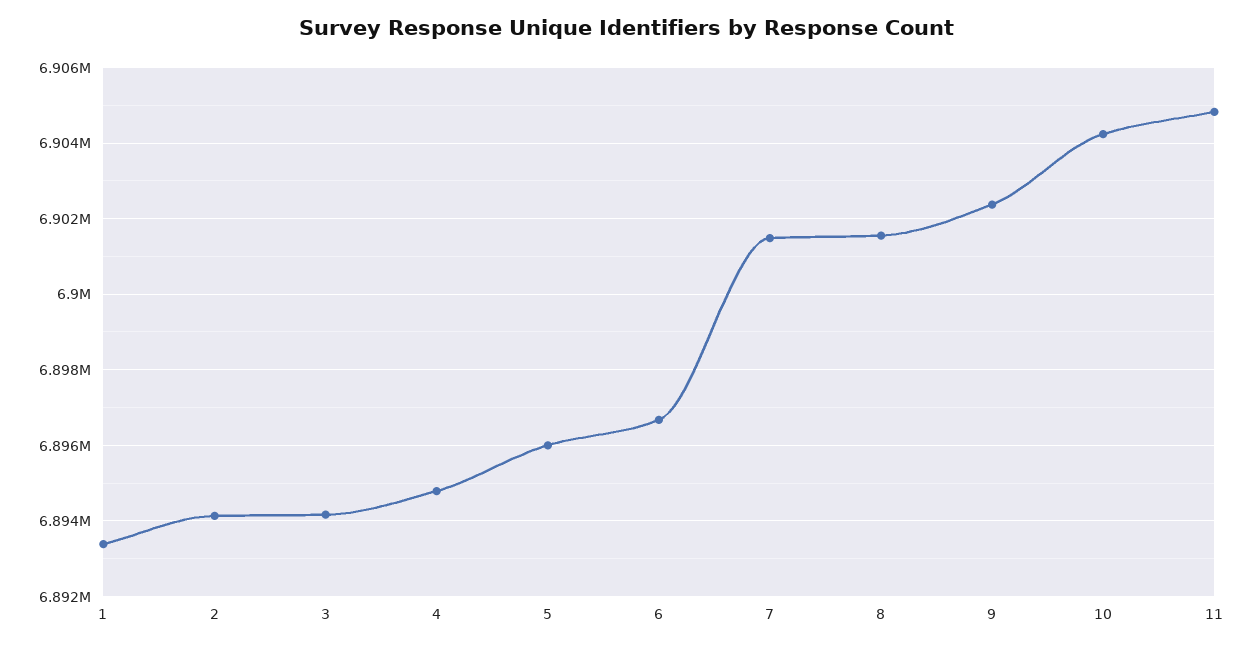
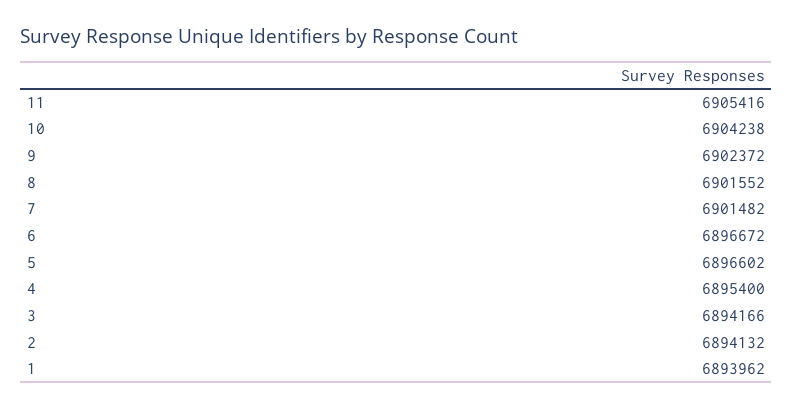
  {
-   "1": 6893400,
+   "1": 6893962,
    "2": 6894132,
    "3": 6894166,
-   "4": 6894800,
+   "4": 6895400,
-   "5": 6896000,
+   "5": 6896602,
    "6": 6896672,
    "7": 6901482,
    "8": 6901552,
    "9": 6902372,
    "10": 6904238,
-   "11": 6904800
+   "11": 6905416
  }

